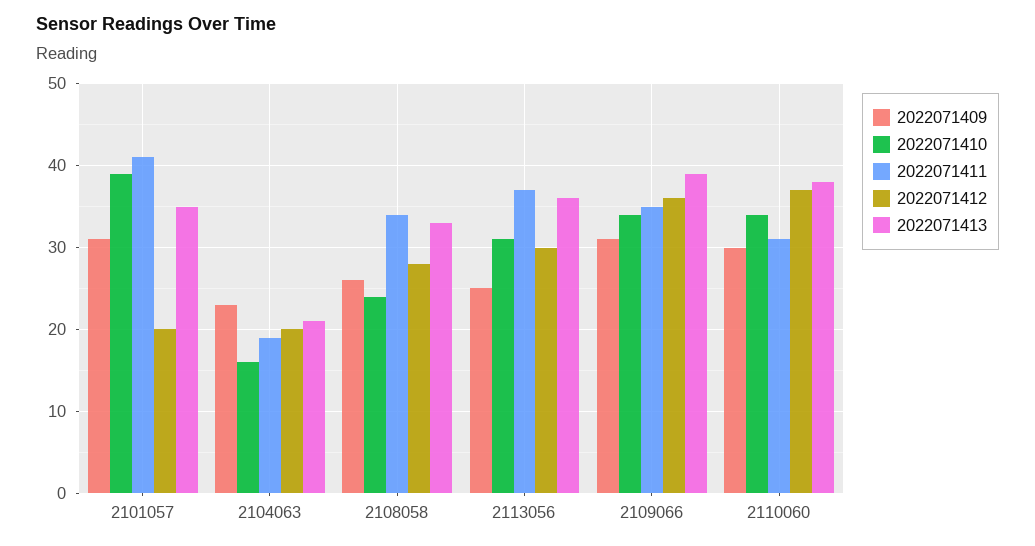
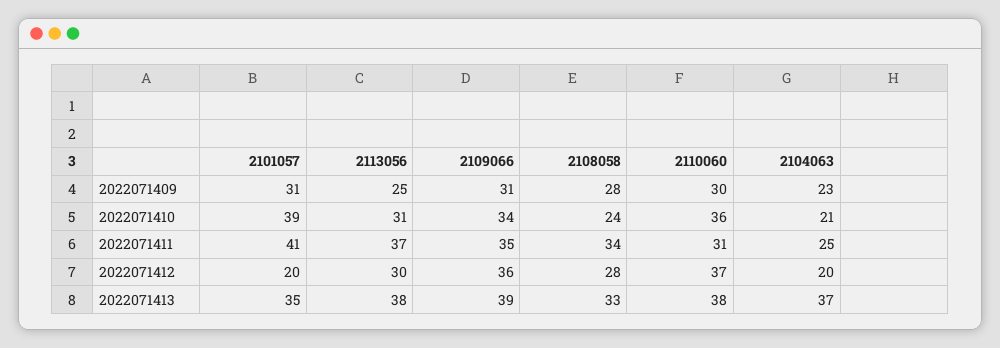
  {
    "2022071409": {
      "2101057": 31,
      "2104063": 23,
-     "2108058": 26,
+     "2108058": 28,
      "2113056": 25,
      "2109066": 31,
      "2110060": 30
    },
    "2022071410": {
      "2101057": 39,
-     "2104063": 16,
+     "2104063": 21,
      "2108058": 24,
      "2113056": 31,
      "2109066": 34,
-     "2110060": 34
+     "2110060": 36
    },
    "2022071411": {
      "2101057": 41,
-     "2104063": 19,
+     "2104063": 25,
      "2108058": 34,
      "2113056": 37,
      "2109066": 35,
      "2110060": 31
    },
    "2022071412": {
      "2101057": 20,
      "2104063": 20,
      "2108058": 28,
      "2113056": 30,
      "2109066": 36,
      "2110060": 37
    },
    "2022071413": {
      "2101057": 35,
-     "2104063": 21,
+     "2104063": 37,
      "2108058": 33,
-     "2113056": 36,
+     "2113056": 38,
      "2109066": 39,
      "2110060": 38
    }
  }

